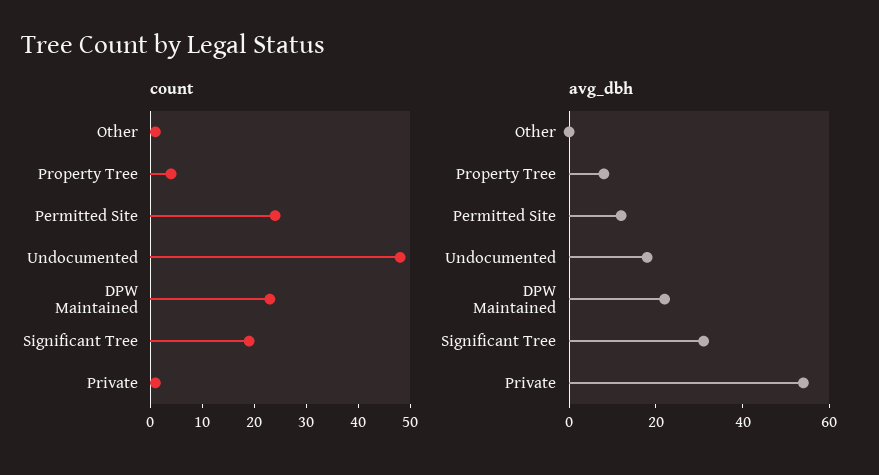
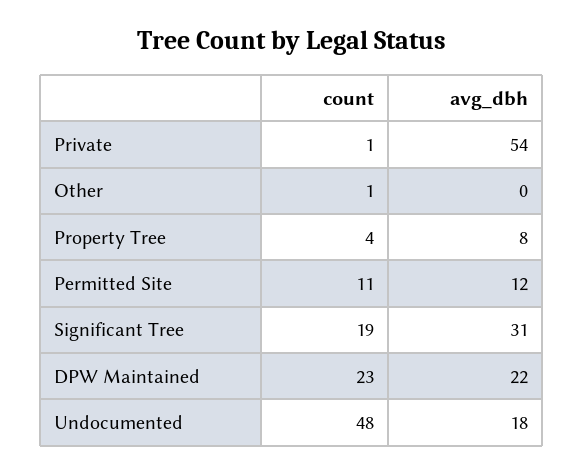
  {
    "count": {
      "Other": 1,
      "Property Tree": 4,
-     "Permitted Site": 25,
+     "Permitted Site": 11,
      "Undocumented": 48,
      "DPW Maintained": 23,
      "Significant Tree": 19,
      "Private": 1
    },
    "avg_dbh": {
      "Other": 0,
      "Property Tree": 8,
      "Permitted Site": 12,
      "Undocumented": 18,
      "DPW Maintained": 22,
      "Significant Tree": 31,
      "Private": 54
    }
  }

